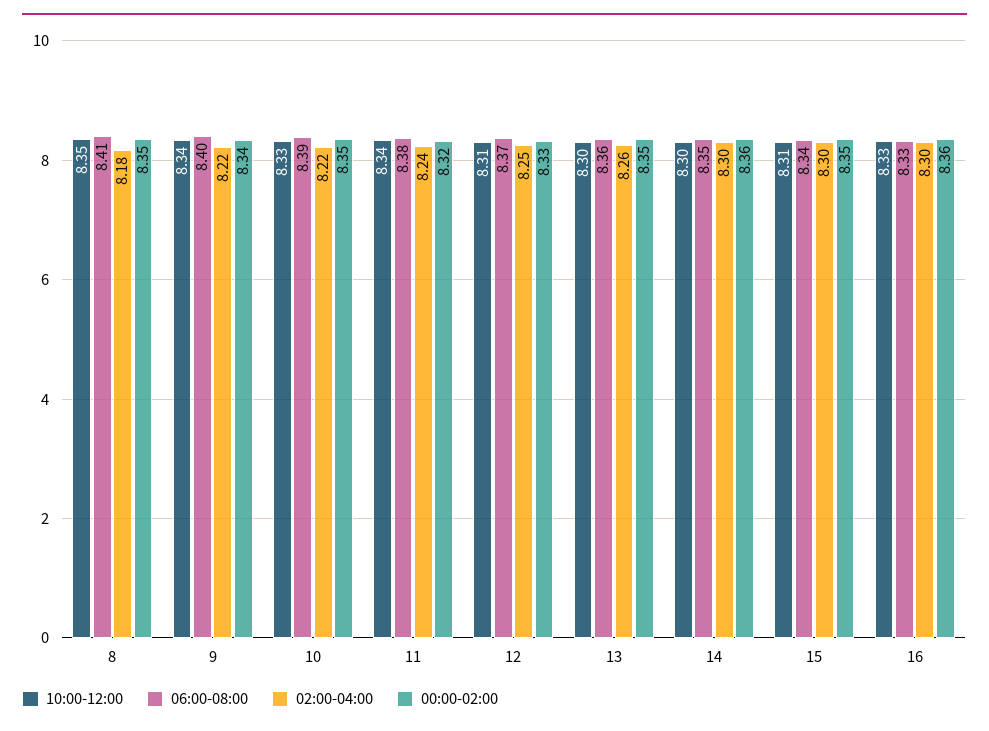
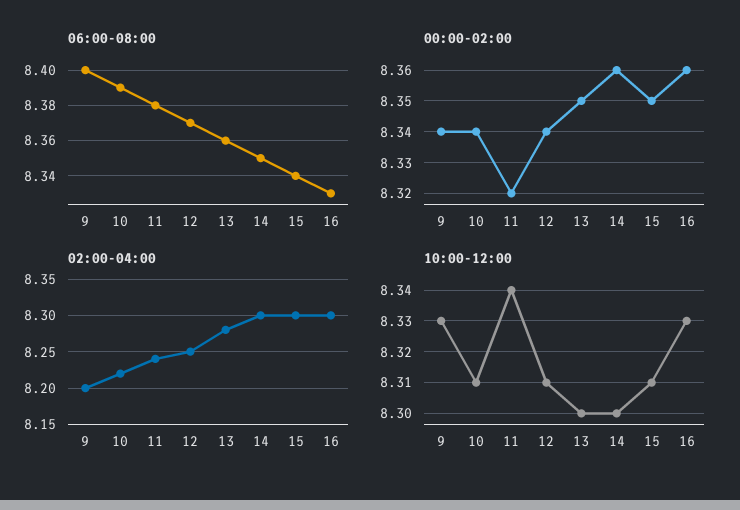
  {
    "10:00-12:00": {
-     "8": 8.35,
-     "9": 8.34,
+     "9": 8.33,
-     "10": 8.33,
+     "10": 8.31,
      "11": 8.34,
      "12": 8.31,
      "13": 8.3,
      "14": 8.3,
      "15": 8.31,
      "16": 8.33
    },
    "06:00-08:00": {
-     "8": 8.41,
      "9": 8.4,
      "10": 8.39,
      "11": 8.38,
      "12": 8.37,
      "13": 8.36,
      "14": 8.35,
      "15": 8.34,
      "16": 8.33
    },
    "02:00-04:00": {
-     "8": 8.18,
-     "9": 8.22,
+     "9": 8.2,
      "10": 8.22,
      "11": 8.24,
      "12": 8.25,
-     "13": 8.26,
+     "13": 8.28,
      "14": 8.3,
      "15": 8.3,
      "16": 8.3
    },
    "00:00-02:00": {
-     "8": 8.35,
      "9": 8.34,
-     "10": 8.35,
+     "10": 8.34,
      "11": 8.32,
-     "12": 8.33,
+     "12": 8.34,
      "13": 8.35,
      "14": 8.36,
      "15": 8.35,
      "16": 8.36
    }
  }

